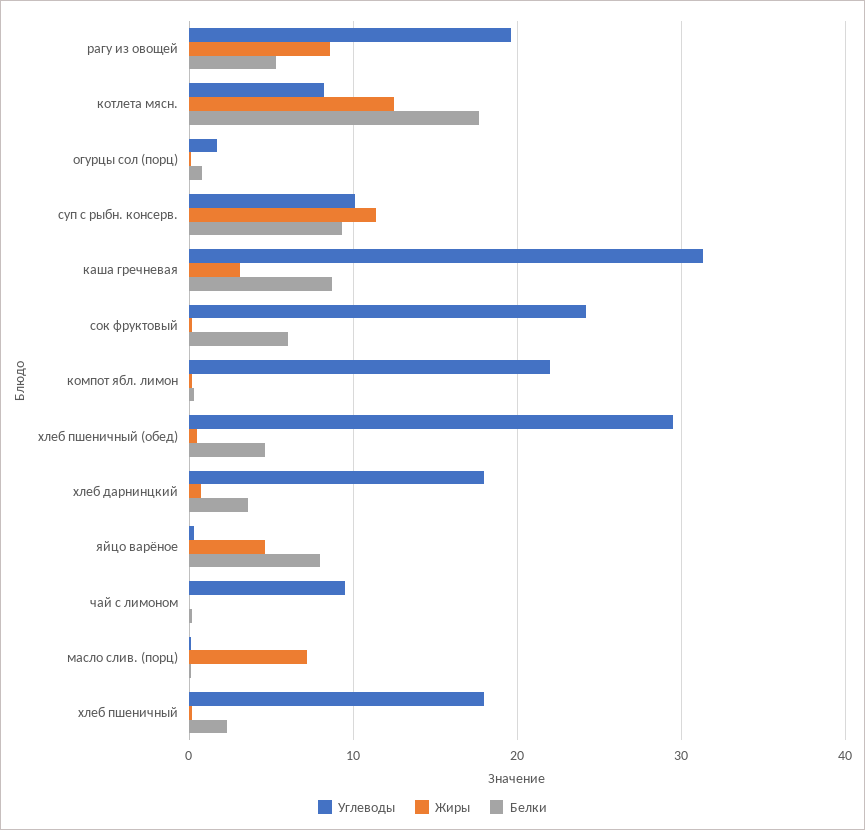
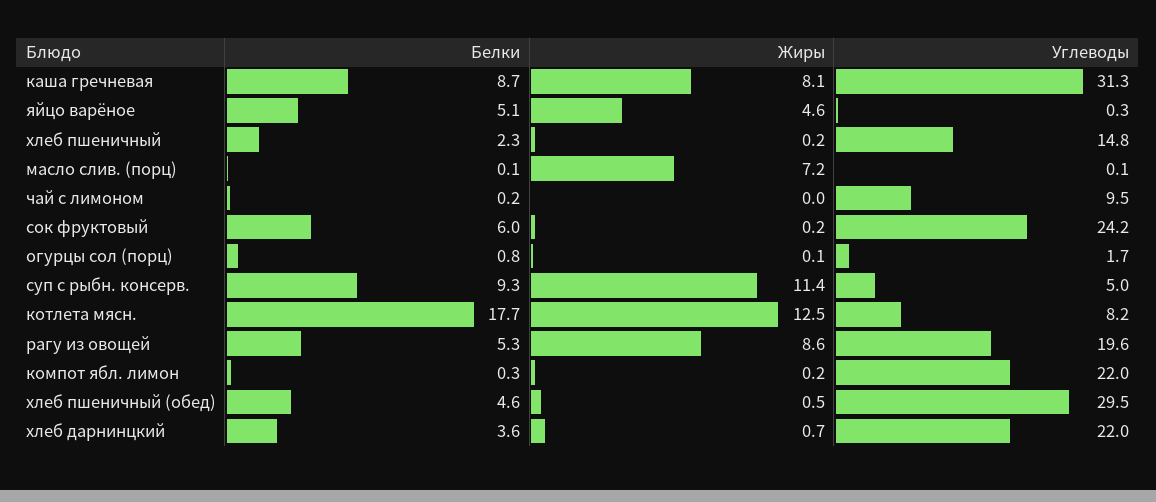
  {
    "Углеводы": {
      "рагу из овощей": 19.6,
      "котлета мясн.": 8.2,
      "огурцы сол (порц)": 1.7,
-     "суп с рыбн. консерв.": 10,
+     "суп с рыбн. консерв.": 5,
      "каша гречневая": 31.3,
      "сок фруктовый": 24.2,
      "компот ябл. лимон": 22,
      "хлеб пшеничный (обед)": 29.5,
-     "хлеб дарнинцкий": 18,
+     "хлеб дарнинцкий": 22,
      "яйцо варёное": 0.3,
      "чай с лимоном": 9.5,
      "масло слив. (порц)": 0.1,
-     "хлеб пшеничный": 18
+     "хлеб пшеничный": 14.8
    },
    "Жиры": {
      "рагу из овощей": 8.6,
      "котлета мясн.": 12.5,
      "огурцы сол (порц)": 0.1,
      "суп с рыбн. консерв.": 11.4,
-     "каша гречневая": 3,
+     "каша гречневая": 8.1,
      "сок фруктовый": 0.2,
      "компот ябл. лимон": 0.2,
      "хлеб пшеничный (обед)": 0.5,
      "хлеб дарнинцкий": 0.7,
      "яйцо варёное": 4.6,
      "чай с лимоном": 0,
      "масло слив. (порц)": 7.2,
      "хлеб пшеничный": 0.2
    },
    "Белки": {
      "рагу из овощей": 5.3,
      "котлета мясн.": 17.7,
      "огурцы сол (порц)": 0.8,
      "суп с рыбн. консерв.": 9.3,
      "каша гречневая": 8.7,
      "сок фруктовый": 6,
      "компот ябл. лимон": 0.3,
      "хлеб пшеничный (обед)": 4.6,
      "хлеб дарнинцкий": 3.6,
-     "яйцо варёное": 8,
+     "яйцо варёное": 5.1,
      "чай с лимоном": 0.2,
      "масло слив. (порц)": 0.1,
      "хлеб пшеничный": 2.3
    }
  }

